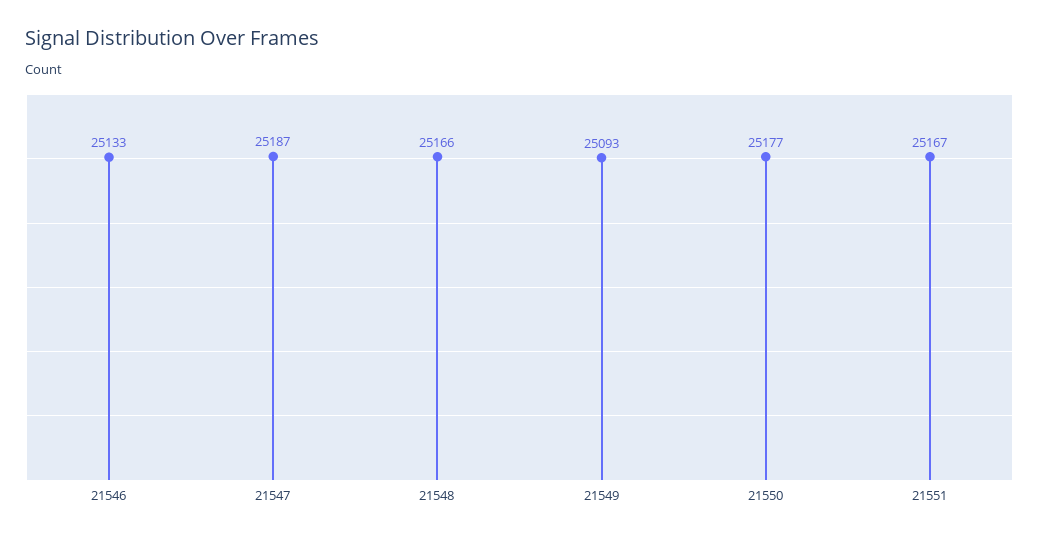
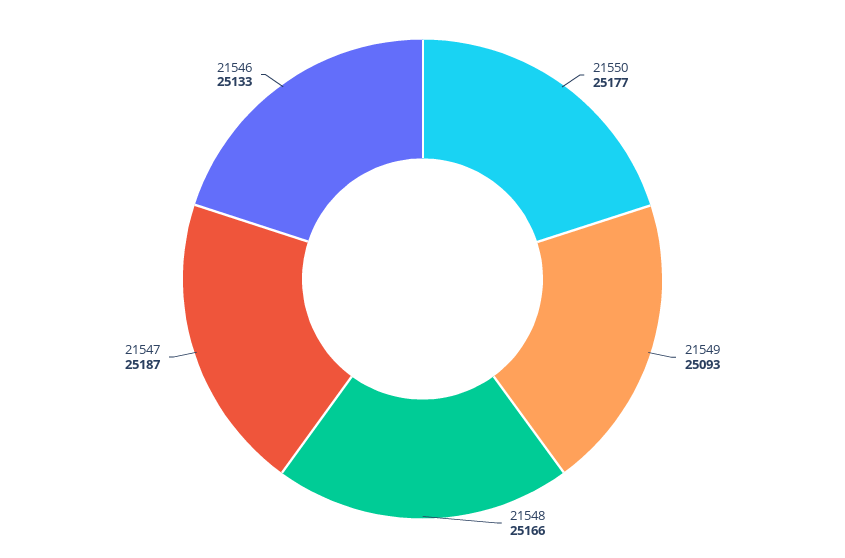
  {
    "21546": 25133,
    "21547": 25187,
    "21548": 25166,
    "21549": 25093,
-   "21550": 25177,
+   "21550": 25177
-   "21551": 25167
  }

